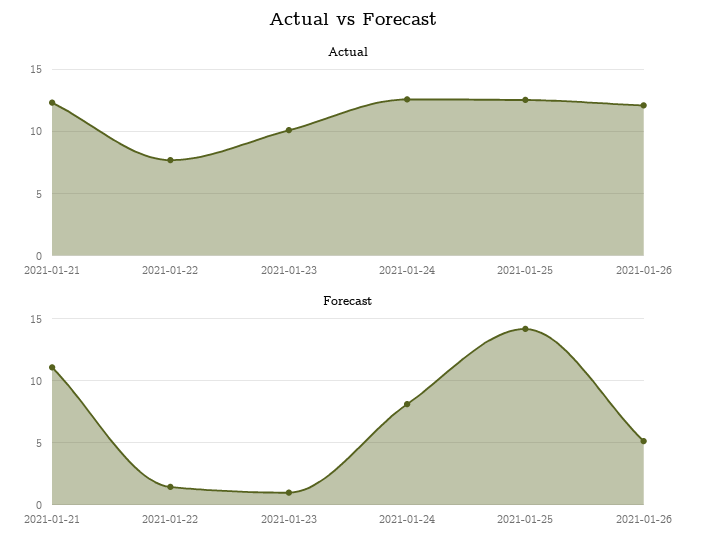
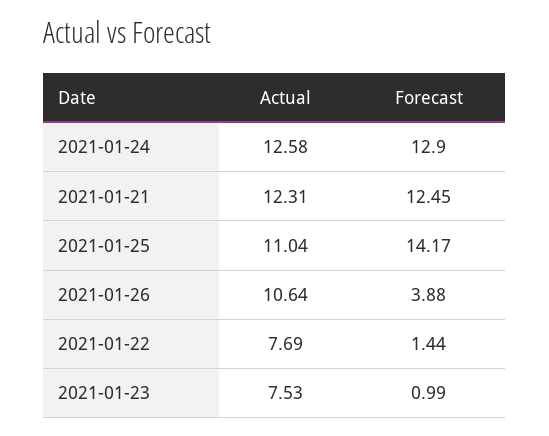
  {
    "Actual": {
      "2021-01-21": 12.31,
      "2021-01-22": 7.69,
-     "2021-01-23": 10,
+     "2021-01-23": 7.53,
      "2021-01-24": 12.58,
-     "2021-01-25": 12.5,
+     "2021-01-25": 11.04,
-     "2021-01-26": 12
+     "2021-01-26": 10.64
    },
    "Forecast": {
-     "2021-01-21": 11,
+     "2021-01-21": 12.45,
      "2021-01-22": 1.44,
      "2021-01-23": 0.99,
-     "2021-01-24": 8,
+     "2021-01-24": 12.9,
      "2021-01-25": 14.17,
-     "2021-01-26": 5
+     "2021-01-26": 3.88
    }
  }

